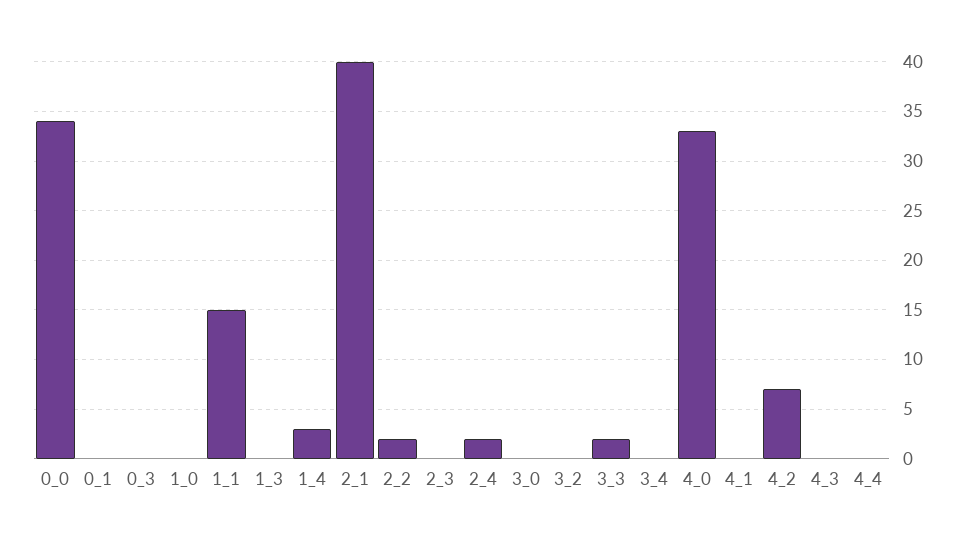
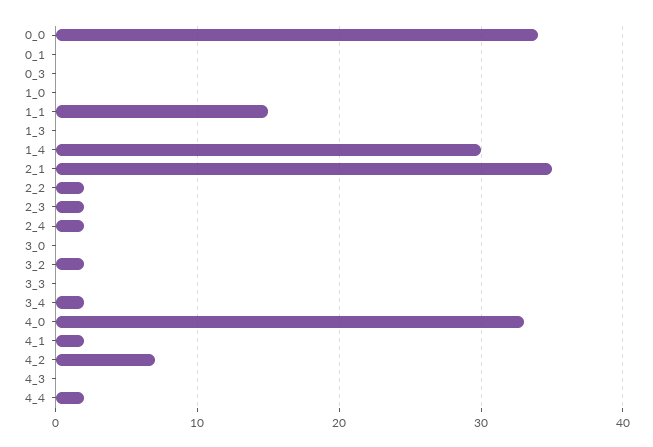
  {
    "0_0": 34,
    "0_1": 0,
    "0_3": 0,
    "1_0": 0,
    "1_1": 15,
    "1_3": 0,
-   "1_4": 3,
+   "1_4": 30,
-   "2_1": 40,
+   "2_1": 35,
    "2_2": 2,
-   "2_3": 0,
+   "2_3": 2,
    "2_4": 2,
    "3_0": 0,
-   "3_2": 0,
+   "3_2": 2,
-   "3_3": 2,
+   "3_3": 0,
-   "3_4": 0,
+   "3_4": 2,
    "4_0": 33,
-   "4_1": 0,
+   "4_1": 2,
    "4_2": 7,
    "4_3": 0,
-   "4_4": 0
+   "4_4": 2
  }

